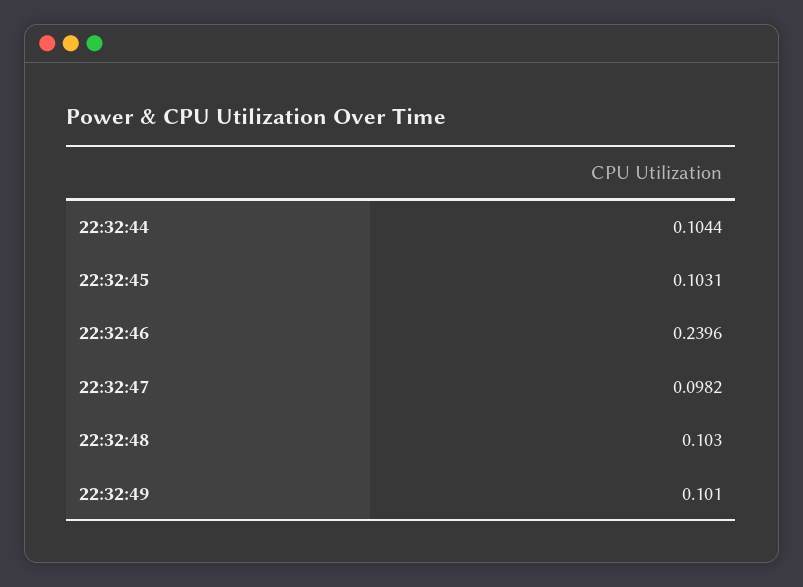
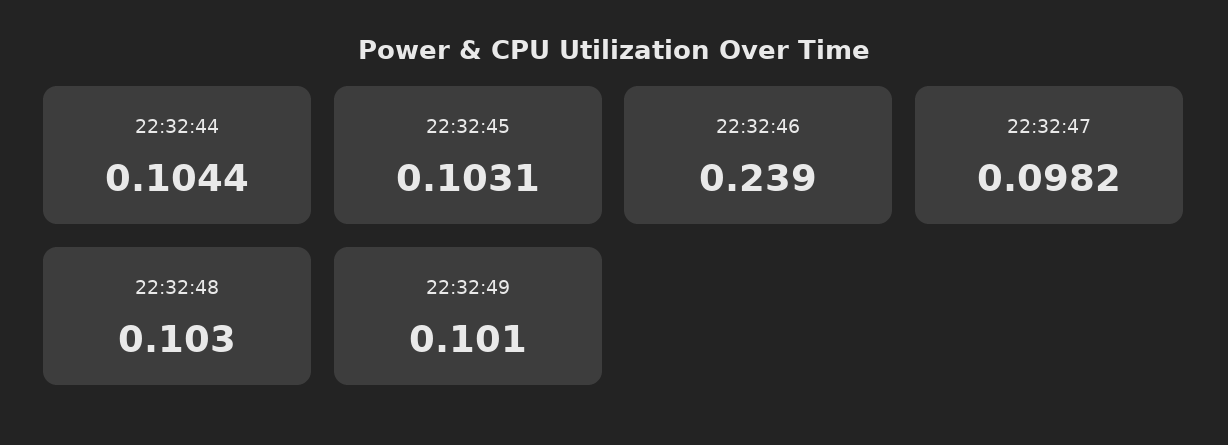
  {
    "22:32:44": 0.1044,
    "22:32:45": 0.1031,
-   "22:32:46": 0.2396,
+   "22:32:46": 0.239,
    "22:32:47": 0.0982,
    "22:32:48": 0.103,
    "22:32:49": 0.101
  }

